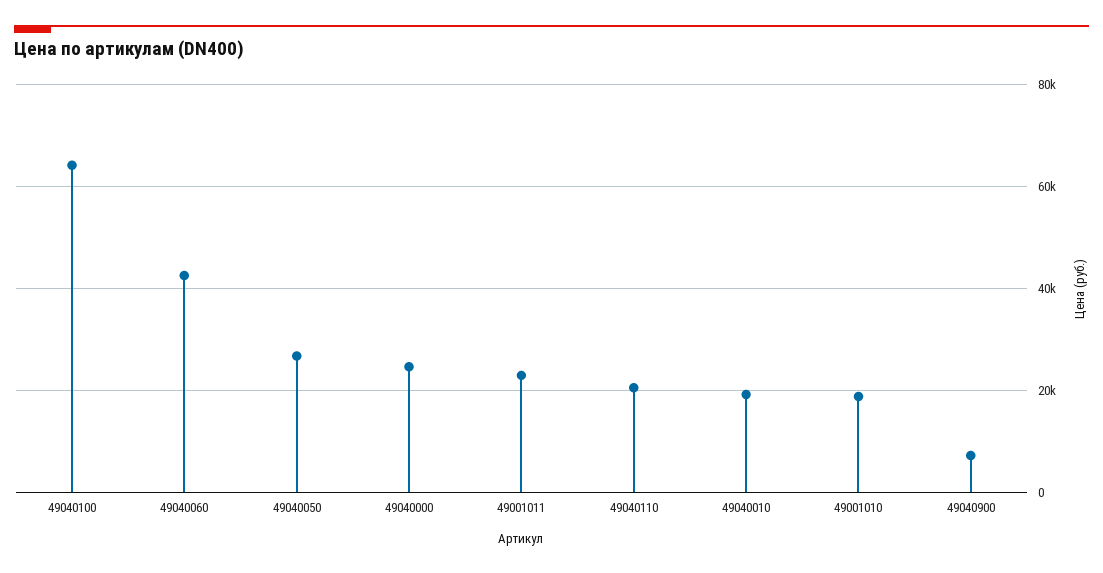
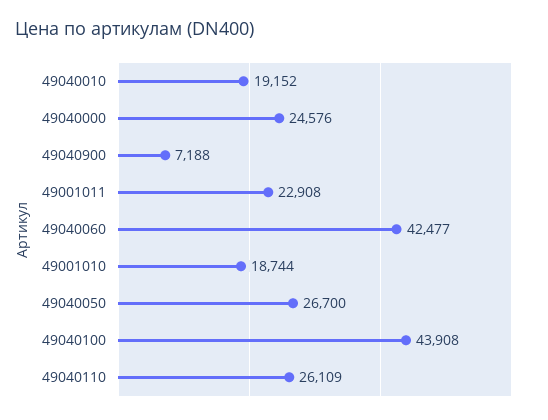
  {
-   "49040100": 64000,
+   "49040100": 43908,
    "49040060": 42477,
    "49040050": 26700,
    "49040000": 24576,
    "49001011": 22908,
-   "49040110": 20000,
+   "49040110": 26109,
    "49040010": 19152,
    "49001010": 18744,
    "49040900": 7188
  }

